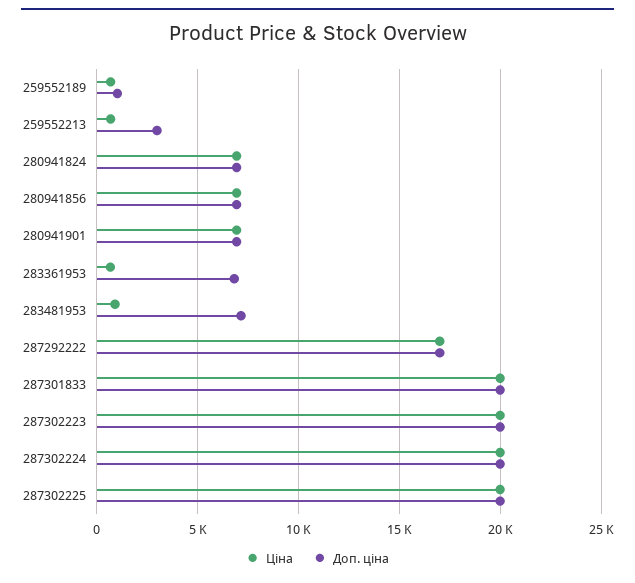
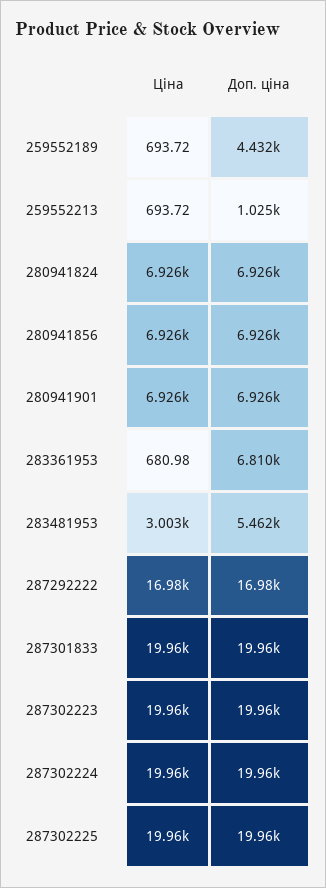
  {
    "Ціна": {
      "259552189": 693.72,
      "259552213": 693.72,
      "280941824": 6926,
      "280941856": 6926,
      "280941901": 6926,
      "283361953": 680.98,
-     "283481953": 1000,
+     "283481953": 3003,
      "287292222": 16980,
      "287301833": 19960,
      "287302223": 19960,
      "287302224": 19960,
      "287302225": 19960
    },
    "Доп. ціна": {
-     "259552189": 1000,
+     "259552189": 4432,
-     "259552213": 3000,
+     "259552213": 1025,
      "280941824": 6926,
      "280941856": 6926,
      "280941901": 6926,
      "283361953": 6810,
-     "283481953": 7000,
+     "283481953": 5462,
      "287292222": 16980,
      "287301833": 19960,
      "287302223": 19960,
      "287302224": 19960,
      "287302225": 19960
    }
  }

